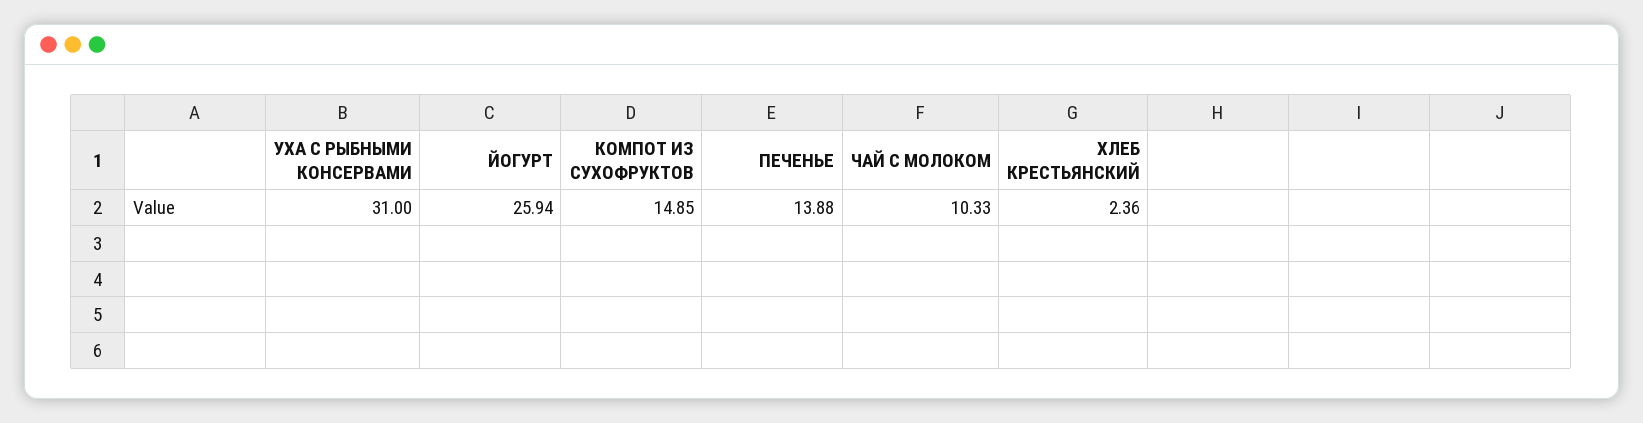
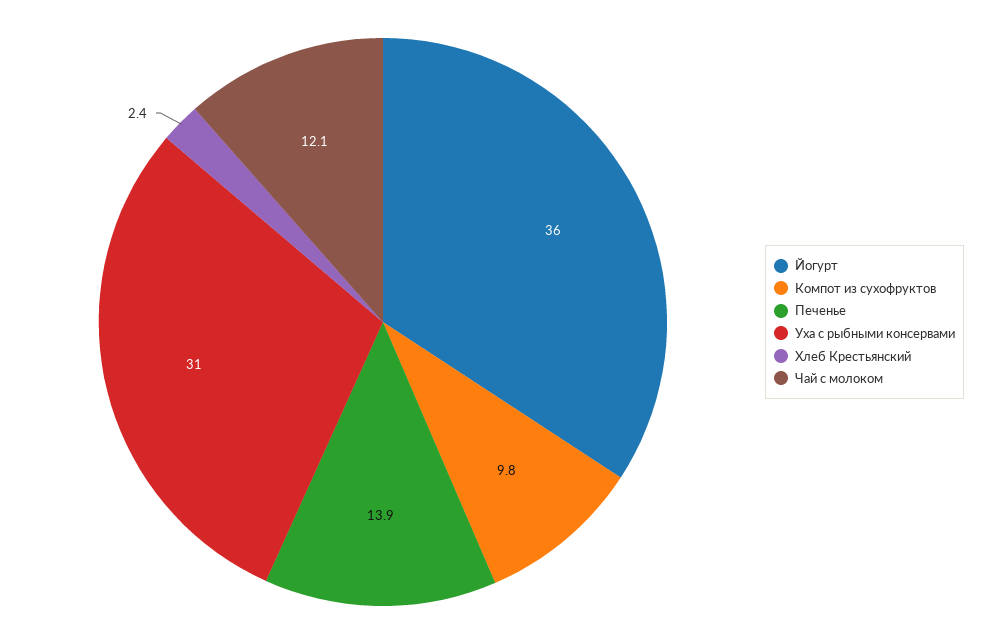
  {
    "УХА С РЫБНЫМИ КОНСЕРВАМИ": 31,
-   "ЙОГУРТ": 25.94,
+   "ЙОГУРТ": 36,
-   "КОМПОТ ИЗ СУХОФРУКТОВ": 14.85,
+   "КОМПОТ ИЗ СУХОФРУКТОВ": 9.8,
    "ПЕЧЕНЬЕ": 13.88,
-   "ЧАЙ С МОЛОКОМ": 10.33,
+   "ЧАЙ С МОЛОКОМ": 12.1,
    "ХЛЕБ КРЕСТЬЯНСКИЙ": 2.36
  }

